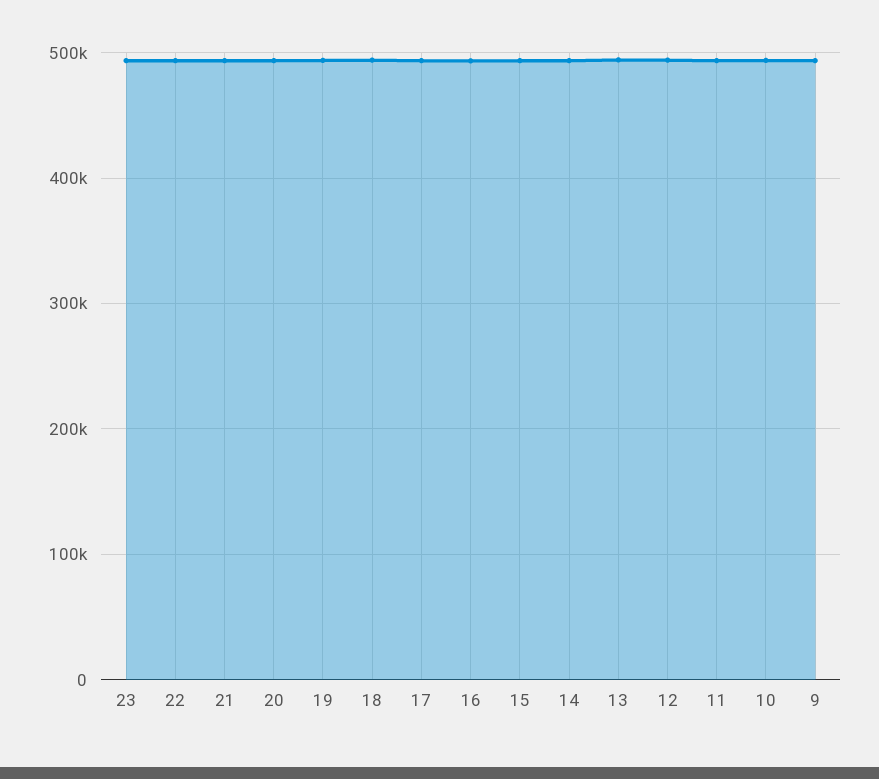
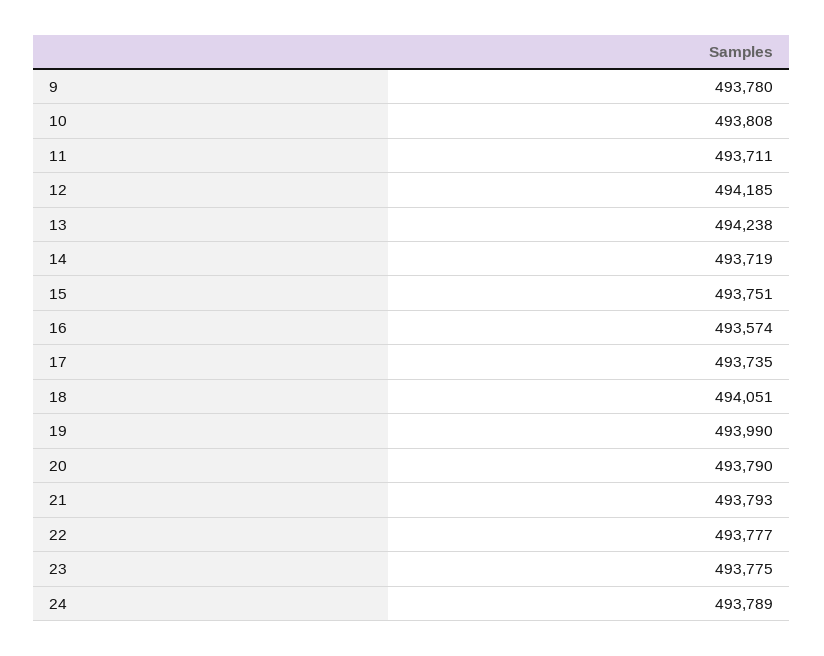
  {
    "23": 493775,
    "22": 493777,
    "21": 493793,
    "20": 493790,
    "19": 493990,
    "18": 494051,
    "17": 493735,
    "16": 493574,
    "15": 493751,
    "14": 493719,
    "13": 494238,
    "12": 494185,
    "11": 493711,
    "10": 493808,
-   "9": 493780
+   "9": 493780,
+   "24": 493789
  }

